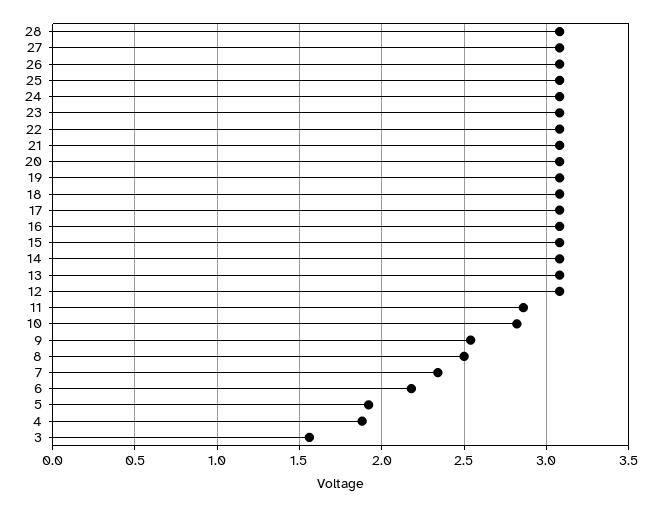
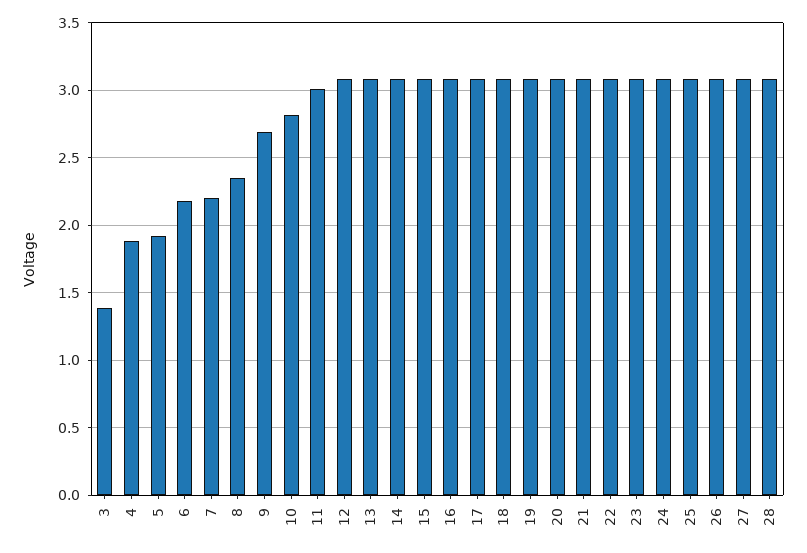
  {
    "28": 3.1,
    "27": 3.1,
    "26": 3.1,
    "25": 3.1,
    "24": 3.1,
    "23": 3.1,
    "22": 3.1,
    "21": 3.1,
    "20": 3.1,
    "19": 3.1,
    "18": 3.1,
    "17": 3.1,
    "16": 3.1,
    "15": 3.1,
    "14": 3.1,
    "13": 3.1,
    "12": 3.1,
-   "11": 2.85,
+   "11": 3,
    "10": 2.8,
-   "9": 2.55,
+   "9": 2.7,
-   "8": 2.5,
+   "8": 2.35,
-   "7": 2.35,
+   "7": 2.2,
    "6": 2.2,
    "5": 1.9,
    "4": 1.9,
-   "3": 1.55
+   "3": 1.4
  }

